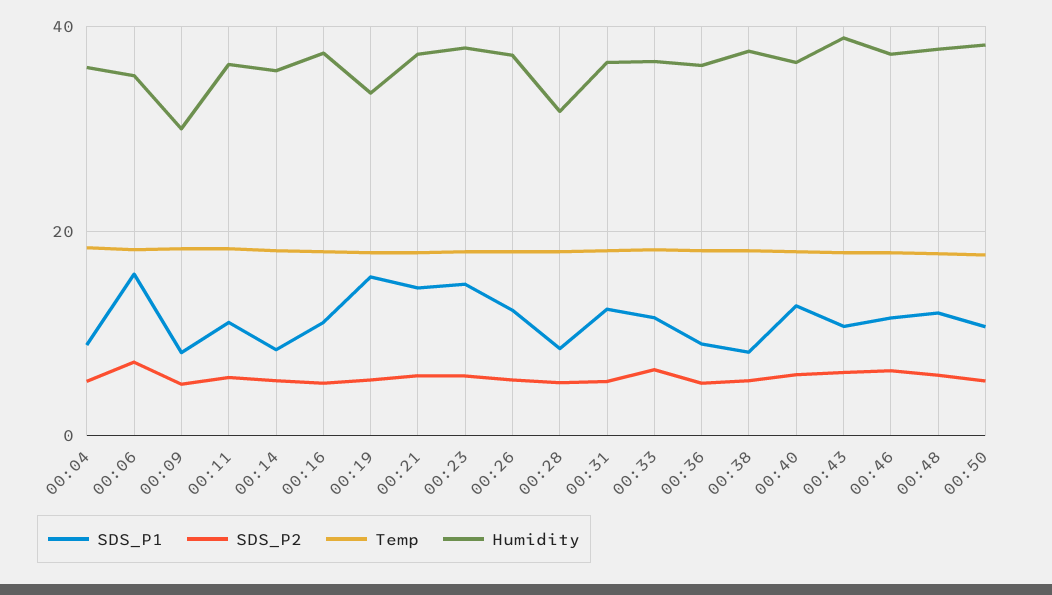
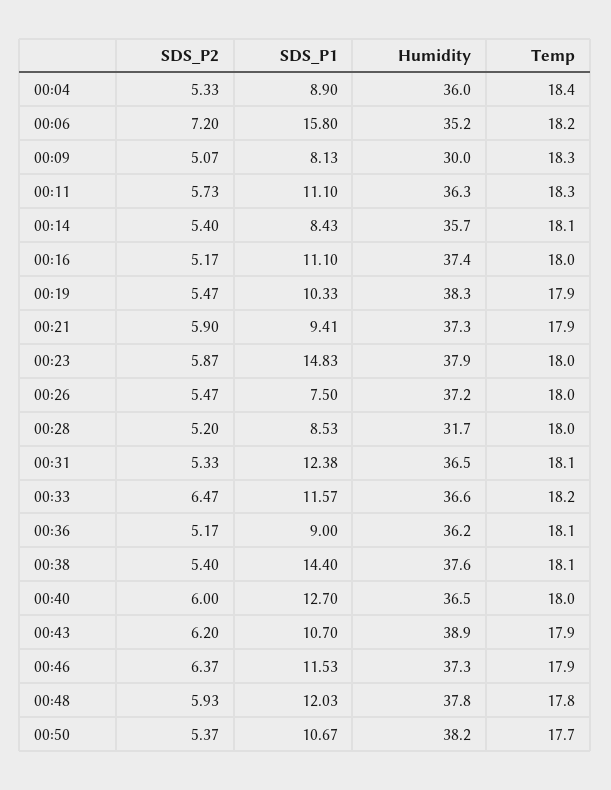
  {
    "SDS_P1": {
      "00:04": 8.9,
      "00:06": 15.8,
      "00:09": 8.13,
      "00:11": 11.1,
      "00:14": 8.43,
      "00:16": 11.1,
-     "00:19": 16,
+     "00:19": 10.33,
-     "00:21": 14,
+     "00:21": 9.41,
      "00:23": 14.83,
-     "00:26": 12,
+     "00:26": 7.5,
      "00:28": 8.53,
      "00:31": 12.38,
      "00:33": 11.57,
      "00:36": 9,
-     "00:38": 8,
+     "00:38": 14.4,
      "00:40": 12.7,
      "00:43": 10.7,
      "00:46": 11.53,
      "00:48": 12.03,
      "00:50": 10.67
    },
    "SDS_P2": {
      "00:04": 5.33,
      "00:06": 7.2,
      "00:09": 5.07,
      "00:11": 5.73,
      "00:14": 5.4,
      "00:16": 5.17,
      "00:19": 5.47,
      "00:21": 5.9,
      "00:23": 5.87,
      "00:26": 5.47,
      "00:28": 5.2,
      "00:31": 5.33,
      "00:33": 6.47,
      "00:36": 5.17,
      "00:38": 5.4,
      "00:40": 6,
      "00:43": 6.2,
      "00:46": 6.37,
      "00:48": 5.93,
      "00:50": 5.37
    },
    "Temp": {
      "00:04": 18.4,
      "00:06": 18.2,
      "00:09": 18.3,
      "00:11": 18.3,
      "00:14": 18.1,
      "00:16": 18,
      "00:19": 17.9,
      "00:21": 17.9,
      "00:23": 18,
      "00:26": 18,
      "00:28": 18,
      "00:31": 18.1,
      "00:33": 18.2,
      "00:36": 18.1,
      "00:38": 18.1,
      "00:40": 18,
      "00:43": 17.9,
      "00:46": 17.9,
      "00:48": 17.8,
      "00:50": 17.7
    },
    "Humidity": {
      "00:04": 36,
      "00:06": 35.2,
      "00:09": 30,
      "00:11": 36.3,
      "00:14": 35.7,
      "00:16": 37.4,
-     "00:19": 34,
+     "00:19": 38.3,
      "00:21": 37.3,
      "00:23": 37.9,
      "00:26": 37.2,
      "00:28": 31.7,
      "00:31": 36.5,
      "00:33": 36.6,
      "00:36": 36.2,
      "00:38": 37.6,
      "00:40": 36.5,
      "00:43": 38.9,
      "00:46": 37.3,
      "00:48": 37.8,
      "00:50": 38.2
    }
  }

